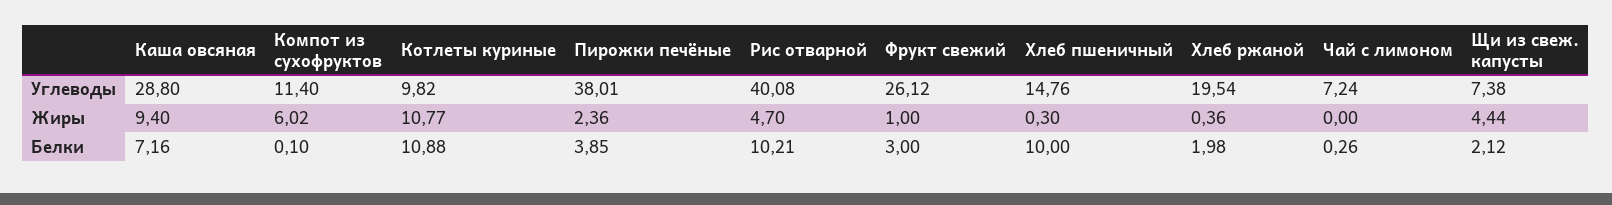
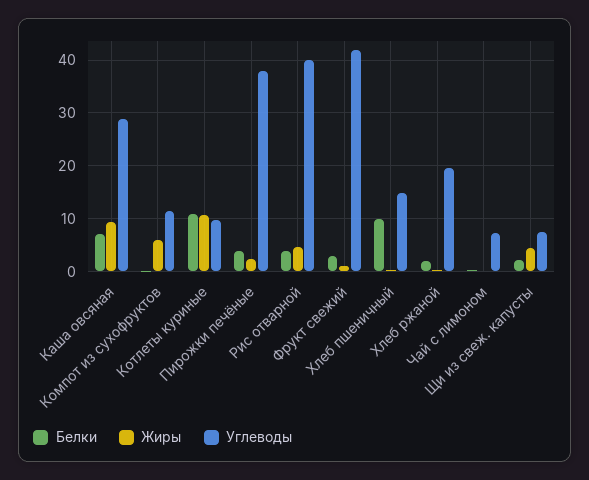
  {
    "Углеводы": {
      "Каша овсяная": 28.8,
      "Компот из сухофруктов": 11.4,
      "Котлеты куриные": 9.82,
      "Пирожки печёные": 38.01,
      "Рис отварной": 40.08,
-     "Фрукт свежий": 26.12,
+     "Фрукт свежий": 42,
      "Хлеб пшеничный": 14.76,
      "Хлеб ржаной": 19.54,
      "Чай с лимоном": 7.24,
      "Щи из свеж. капусты": 7.38
    },
    "Жиры": {
      "Каша овсяная": 9.4,
      "Компот из сухофруктов": 6.02,
      "Котлеты куриные": 10.77,
      "Пирожки печёные": 2.36,
      "Рис отварной": 4.7,
      "Фрукт свежий": 1,
      "Хлеб пшеничный": 0.3,
      "Хлеб ржаной": 0.36,
      "Чай с лимоном": 0,
      "Щи из свеж. капусты": 4.44
    },
    "Белки": {
      "Каша овсяная": 7.16,
      "Компот из сухофруктов": 0.1,
      "Котлеты куриные": 10.88,
      "Пирожки печёные": 3.85,
-     "Рис отварной": 10.21,
+     "Рис отварной": 4,
      "Фрукт свежий": 3,
      "Хлеб пшеничный": 10,
      "Хлеб ржаной": 1.98,
      "Чай с лимоном": 0.26,
      "Щи из свеж. капусты": 2.12
    }
  }

